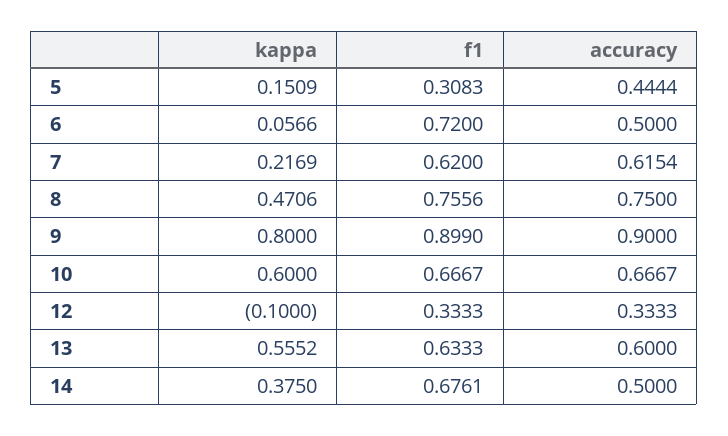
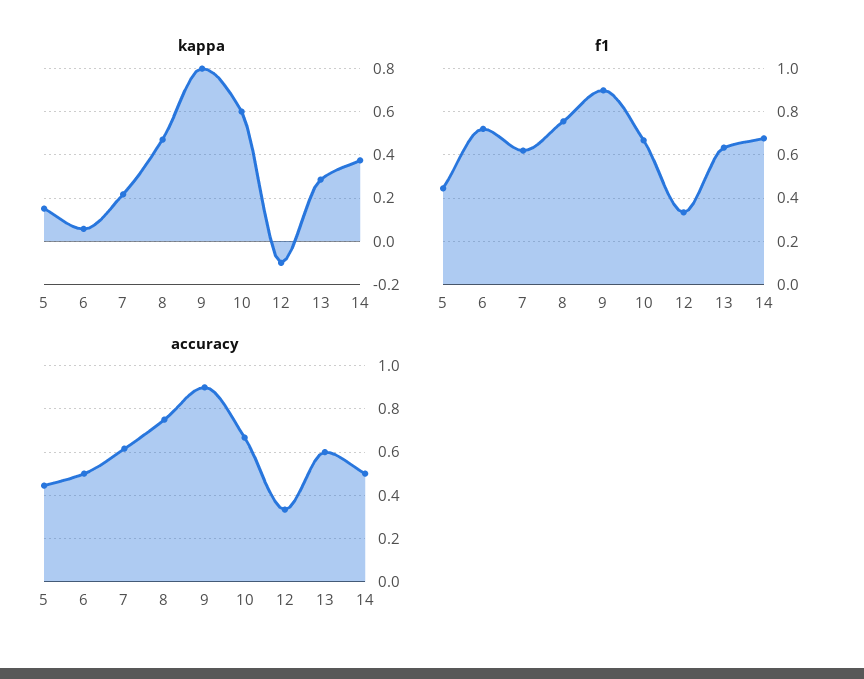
  {
    "kappa": {
      "5": 0.1509,
      "6": 0.0566,
      "7": 0.2169,
      "8": 0.4706,
      "9": 0.8,
      "10": 0.6,
      "12": -0.1,
-     "13": 0.5552,
+     "13": 0.3,
      "14": 0.375
    },
    "f1": {
-     "5": 0.3083,
+     "5": 0.45,
      "6": 0.72,
      "7": 0.62,
      "8": 0.7556,
      "9": 0.899,
      "10": 0.6667,
      "12": 0.3333,
      "13": 0.6333,
      "14": 0.6761
    },
    "accuracy": {
      "5": 0.4444,
      "6": 0.5,
      "7": 0.6154,
      "8": 0.75,
      "9": 0.9,
      "10": 0.6667,
      "12": 0.3333,
      "13": 0.6,
      "14": 0.5
    }
  }

